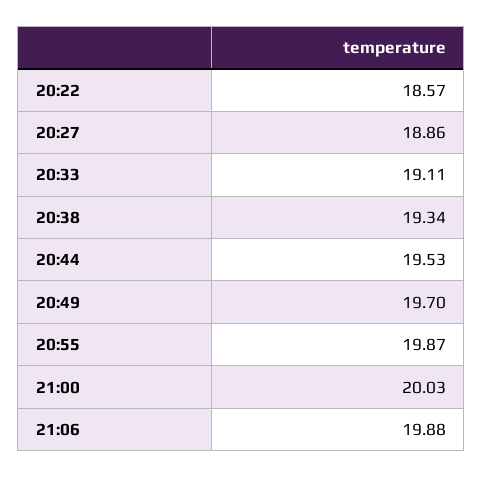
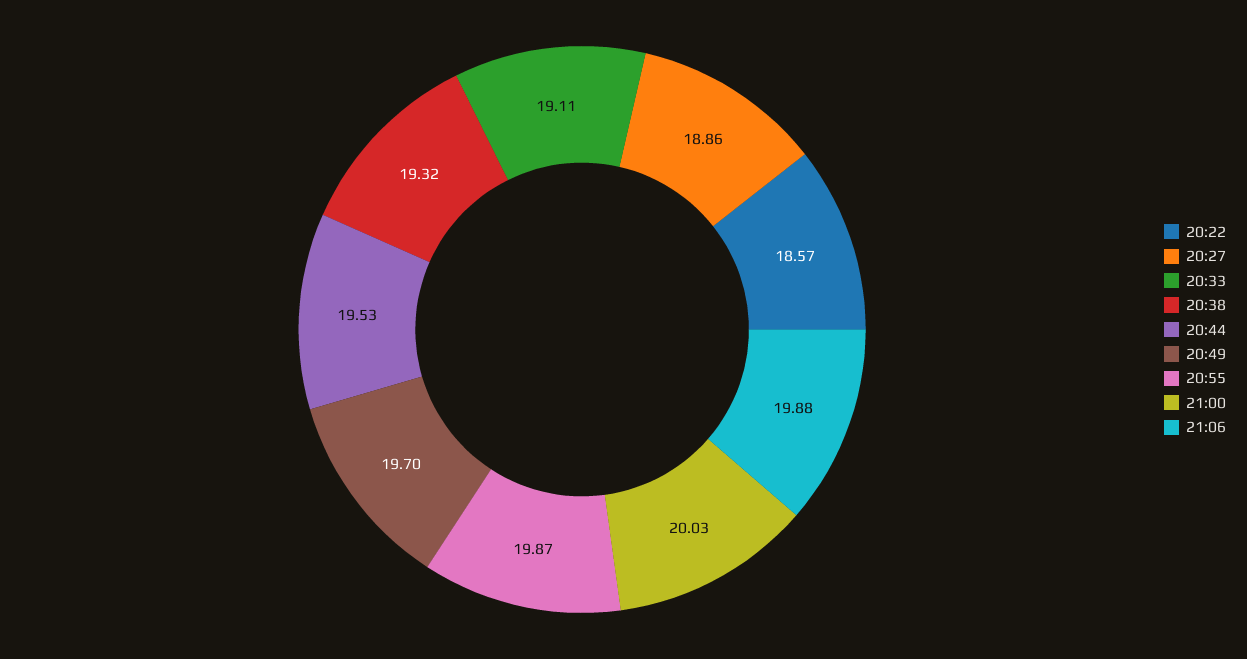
  {
    "20:22": 18.57,
    "20:27": 18.86,
    "20:33": 19.11,
-   "20:38": 19.34,
+   "20:38": 19.32,
    "20:44": 19.53,
    "20:49": 19.7,
    "20:55": 19.87,
    "21:00": 20.03,
    "21:06": 19.88
  }

